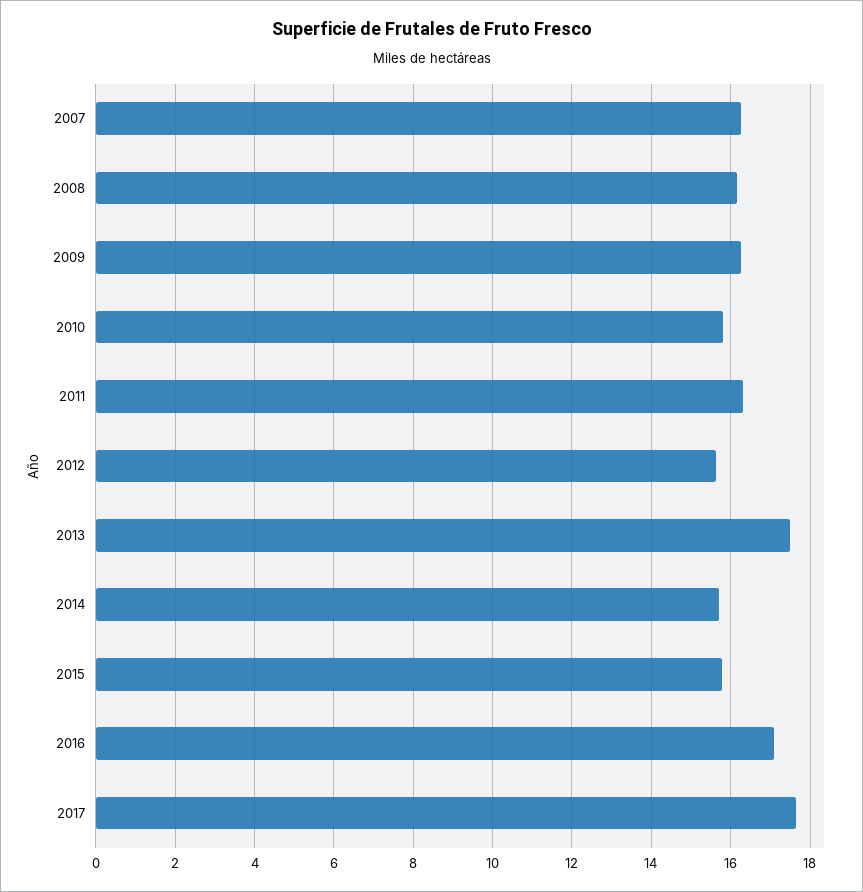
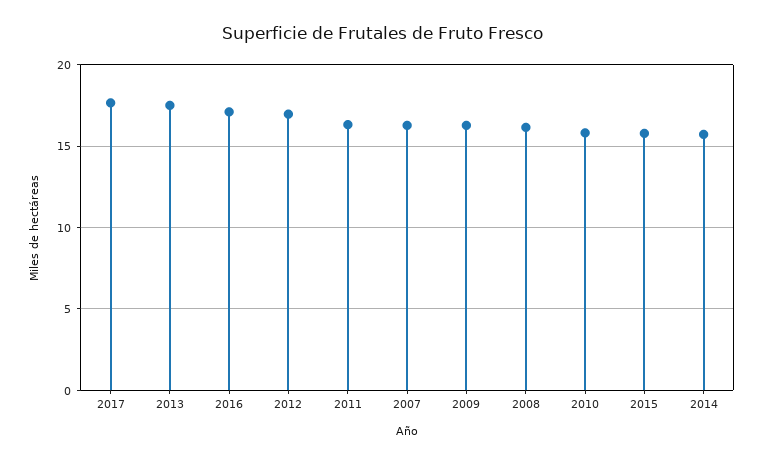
  {
    "2007": 16.2,
    "2008": 16.2,
    "2009": 16.2,
    "2010": 15.8,
    "2011": 16.4,
-   "2012": 15.6,
+   "2012": 17,
    "2013": 17.6,
    "2014": 15.8,
    "2015": 15.8,
    "2016": 17.2,
    "2017": 17.6
  }

